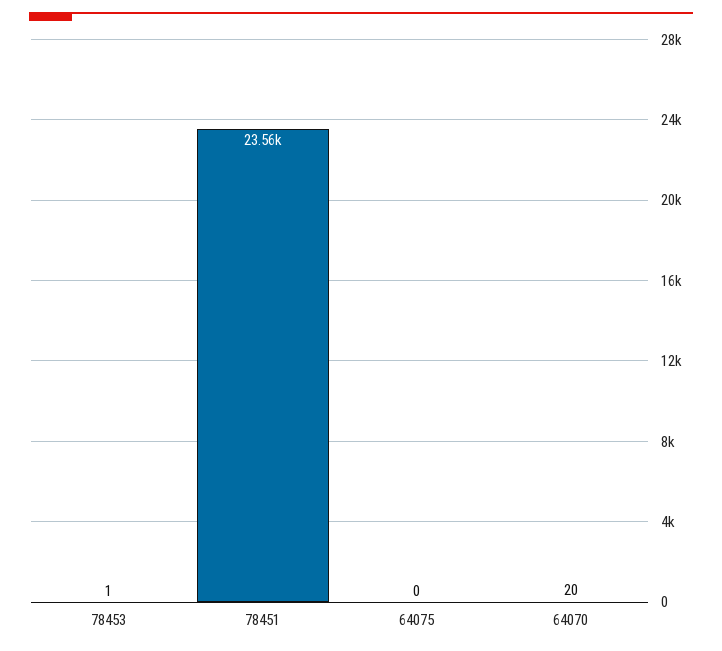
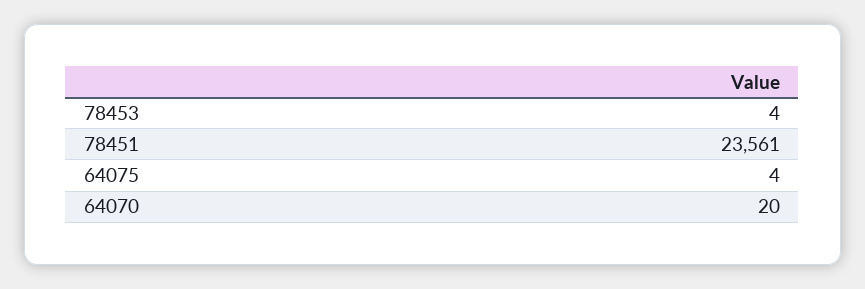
  {
-   "78453": 1,
+   "78453": 4,
    "78451": 23561,
-   "64075": 0,
+   "64075": 4,
    "64070": 20
  }

